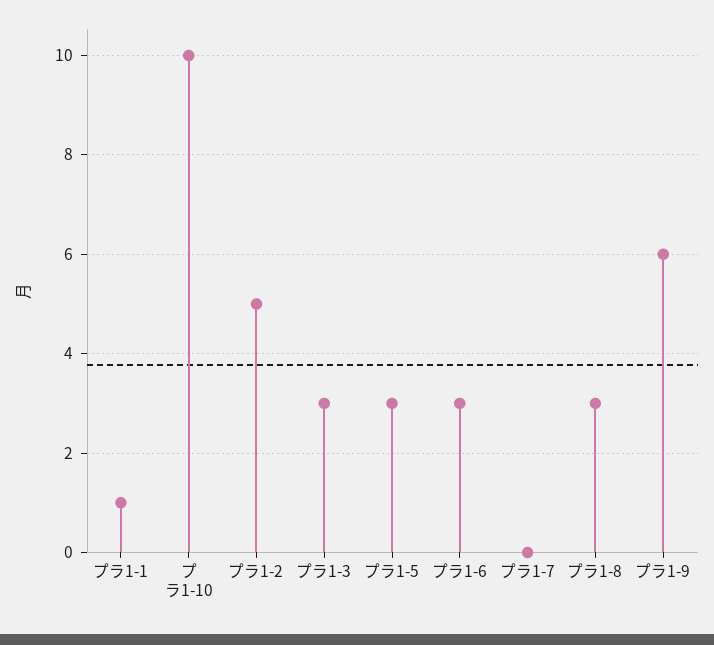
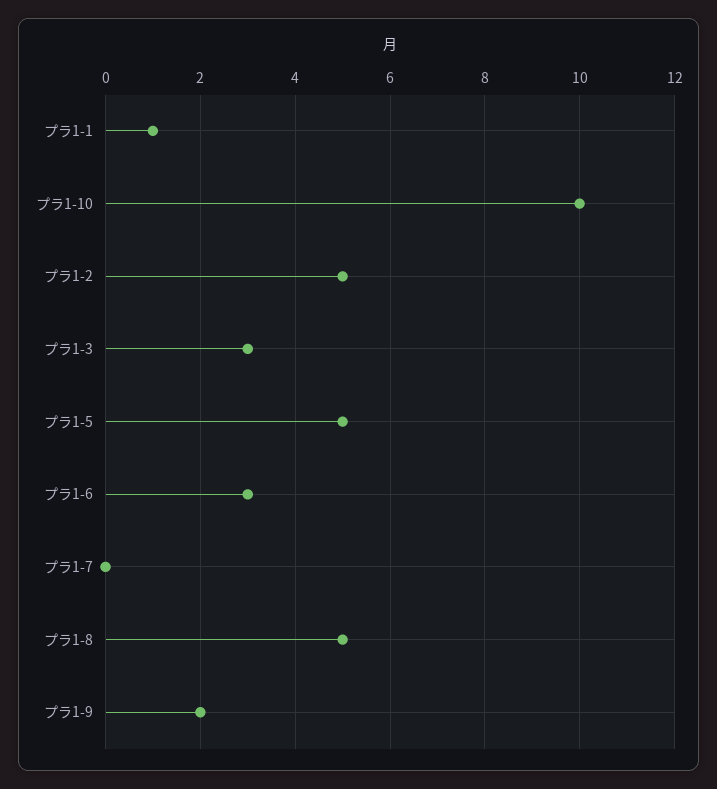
  {
    "プラ1-1": 1,
    "プラ1-10": 10,
    "プラ1-2": 5,
    "プラ1-3": 3,
-   "プラ1-5": 3,
+   "プラ1-5": 5,
    "プラ1-6": 3,
    "プラ1-7": 0,
-   "プラ1-8": 3,
+   "プラ1-8": 5,
-   "プラ1-9": 6
+   "プラ1-9": 2
  }

